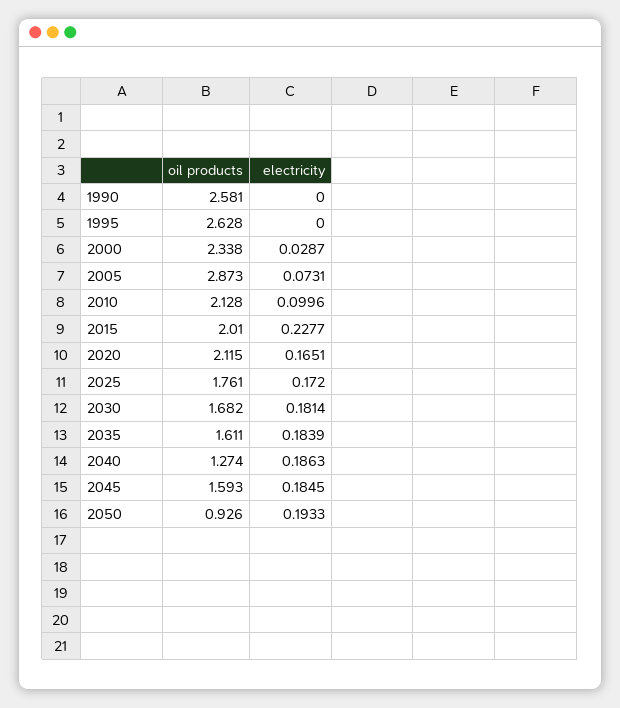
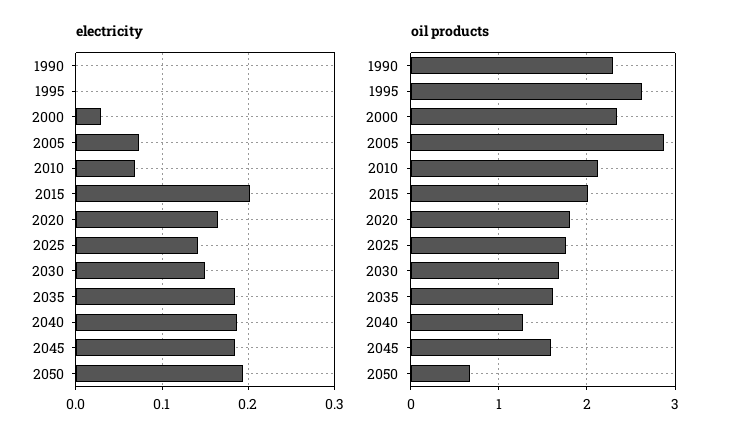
  {
    "oil products": {
-     "1990": 2.581,
+     "1990": 2.3,
      "1995": 2.628,
      "2000": 2.338,
      "2005": 2.873,
      "2010": 2.128,
      "2015": 2.01,
-     "2020": 2.115,
+     "2020": 1.8,
      "2025": 1.761,
      "2030": 1.682,
      "2035": 1.611,
      "2040": 1.274,
      "2045": 1.593,
-     "2050": 0.926
+     "2050": 0.7
    },
    "electricity": {
      "1990": 0,
      "1995": 0,
      "2000": 0.0287,
      "2005": 0.0731,
-     "2010": 0.0996,
+     "2010": 0.07,
-     "2015": 0.2277,
+     "2015": 0.2,
      "2020": 0.1651,
-     "2025": 0.172,
+     "2025": 0.14,
-     "2030": 0.1814,
+     "2030": 0.15,
      "2035": 0.1839,
      "2040": 0.1863,
      "2045": 0.1845,
      "2050": 0.1933
    }
  }

